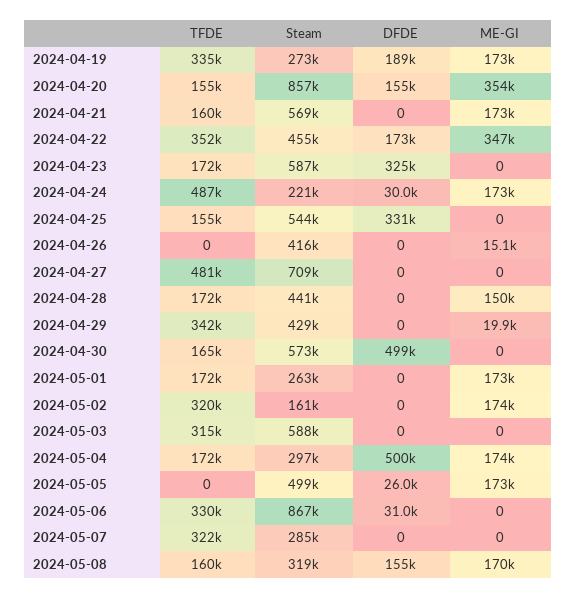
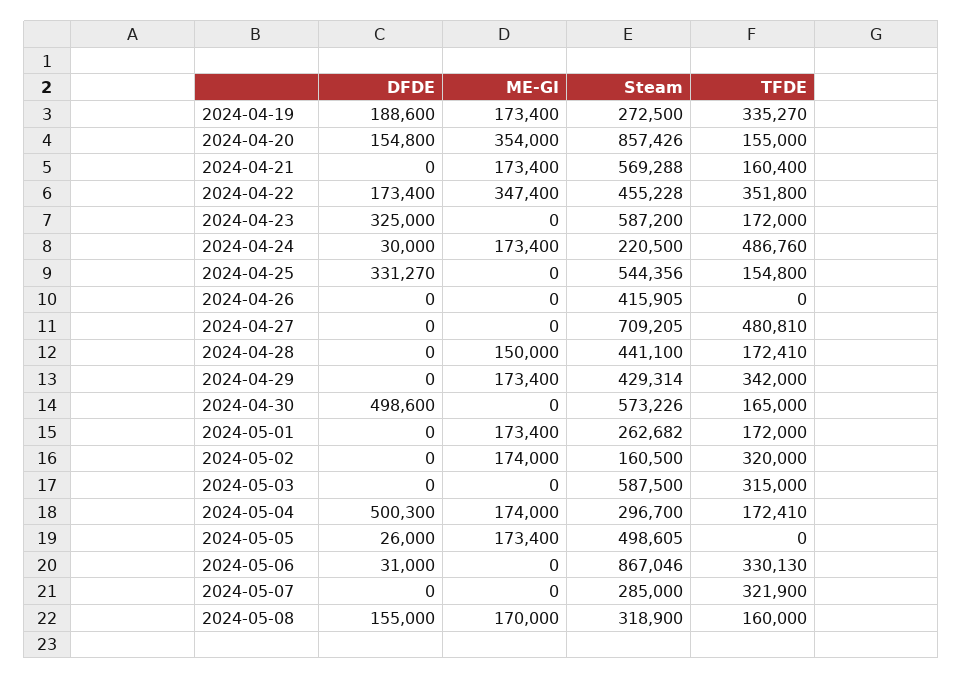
  {
    "TFDE": {
      "2024-04-19": 335270,
      "2024-04-20": 155000,
      "2024-04-21": 160400,
      "2024-04-22": 351800,
      "2024-04-23": 172000,
      "2024-04-24": 486760,
      "2024-04-25": 154800,
      "2024-04-26": 0,
      "2024-04-27": 480810,
      "2024-04-28": 172410,
      "2024-04-29": 342000,
      "2024-04-30": 165000,
      "2024-05-01": 172000,
      "2024-05-02": 320000,
      "2024-05-03": 315000,
      "2024-05-04": 172410,
      "2024-05-05": 0,
      "2024-05-06": 330130,
      "2024-05-07": 321900,
      "2024-05-08": 160000
    },
    "Steam": {
      "2024-04-19": 272500,
      "2024-04-20": 857426,
      "2024-04-21": 569288,
      "2024-04-22": 455228,
      "2024-04-23": 587200,
      "2024-04-24": 220500,
      "2024-04-25": 544356,
      "2024-04-26": 415905,
      "2024-04-27": 709205,
      "2024-04-28": 441100,
      "2024-04-29": 429314,
      "2024-04-30": 573226,
      "2024-05-01": 262682,
      "2024-05-02": 160500,
      "2024-05-03": 587500,
      "2024-05-04": 296700,
      "2024-05-05": 498605,
      "2024-05-06": 867046,
      "2024-05-07": 285000,
      "2024-05-08": 318900
    },
    "DFDE": {
      "2024-04-19": 188600,
      "2024-04-20": 154800,
      "2024-04-21": 0,
      "2024-04-22": 173400,
      "2024-04-23": 325000,
      "2024-04-24": 30000,
      "2024-04-25": 331270,
      "2024-04-26": 0,
      "2024-04-27": 0,
      "2024-04-28": 0,
      "2024-04-29": 0,
      "2024-04-30": 498600,
      "2024-05-01": 0,
      "2024-05-02": 0,
      "2024-05-03": 0,
      "2024-05-04": 500300,
      "2024-05-05": 26000,
      "2024-05-06": 31000,
      "2024-05-07": 0,
      "2024-05-08": 155000
    },
    "ME-GI": {
      "2024-04-19": 173400,
      "2024-04-20": 354000,
      "2024-04-21": 173400,
      "2024-04-22": 347400,
      "2024-04-23": 0,
      "2024-04-24": 173400,
      "2024-04-25": 0,
-     "2024-04-26": 15100,
+     "2024-04-26": 0,
      "2024-04-27": 0,
      "2024-04-28": 150000,
-     "2024-04-29": 19900,
+     "2024-04-29": 173400,
      "2024-04-30": 0,
      "2024-05-01": 173400,
      "2024-05-02": 174000,
      "2024-05-03": 0,
      "2024-05-04": 174000,
      "2024-05-05": 173400,
      "2024-05-06": 0,
      "2024-05-07": 0,
      "2024-05-08": 170000
    }
  }

